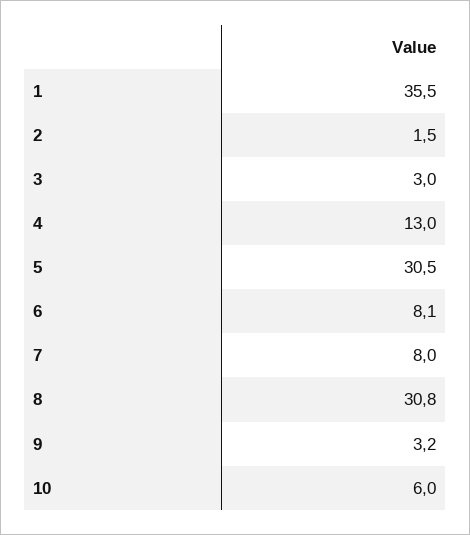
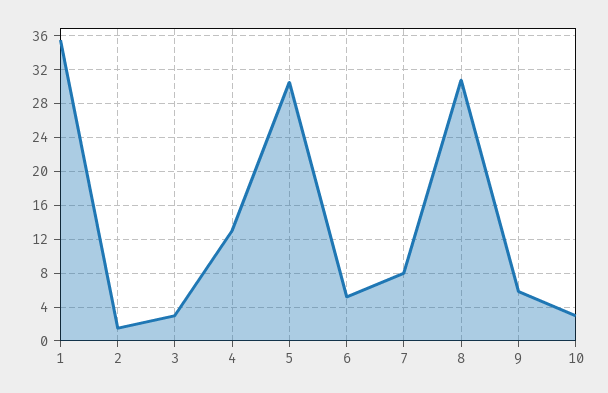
  {
    "1": 35.5,
    "2": 1.5,
    "3": 3,
    "4": 13,
    "5": 30.5,
-   "6": 8.1,
+   "6": 5,
    "7": 8,
    "8": 30.8,
-   "9": 3.2,
+   "9": 6,
-   "10": 6
+   "10": 3
  }

